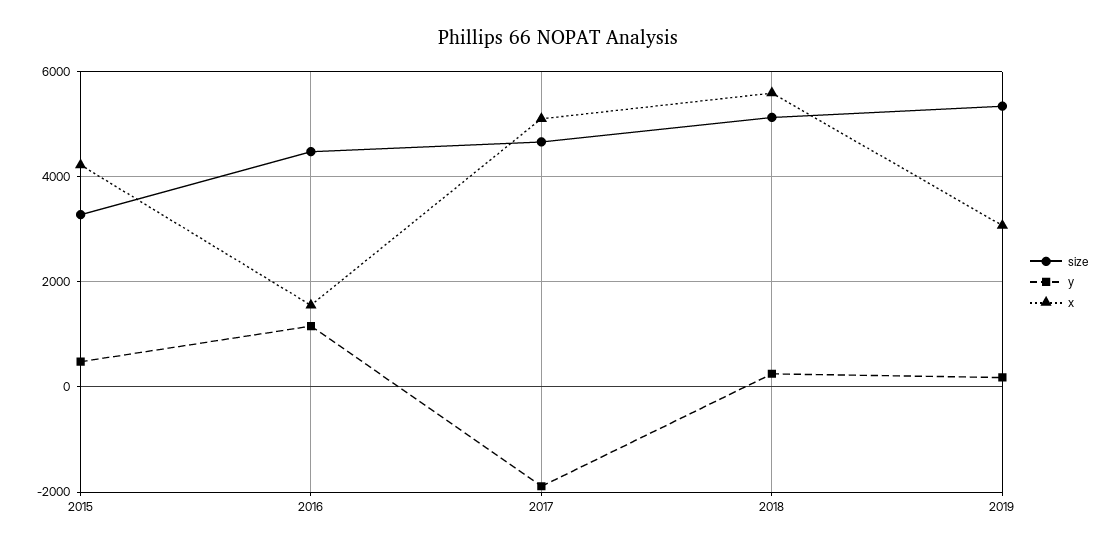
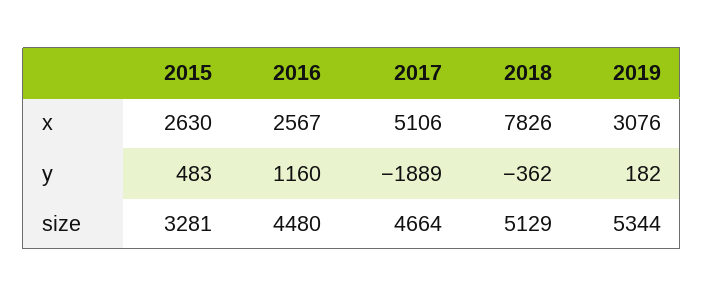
  {
    "size": {
      "2015": 3281,
      "2016": 4480,
      "2017": 4664,
      "2018": 5129,
      "2019": 5344
    },
    "y": {
      "2015": 483,
      "2016": 1160,
      "2017": -1889,
-     "2018": 200,
+     "2018": -362,
      "2019": 182
    },
    "x": {
-     "2015": 4200,
+     "2015": 2630,
-     "2016": 1600,
+     "2016": 2567,
      "2017": 5106,
-     "2018": 5600,
+     "2018": 7826,
      "2019": 3076
    }
  }

